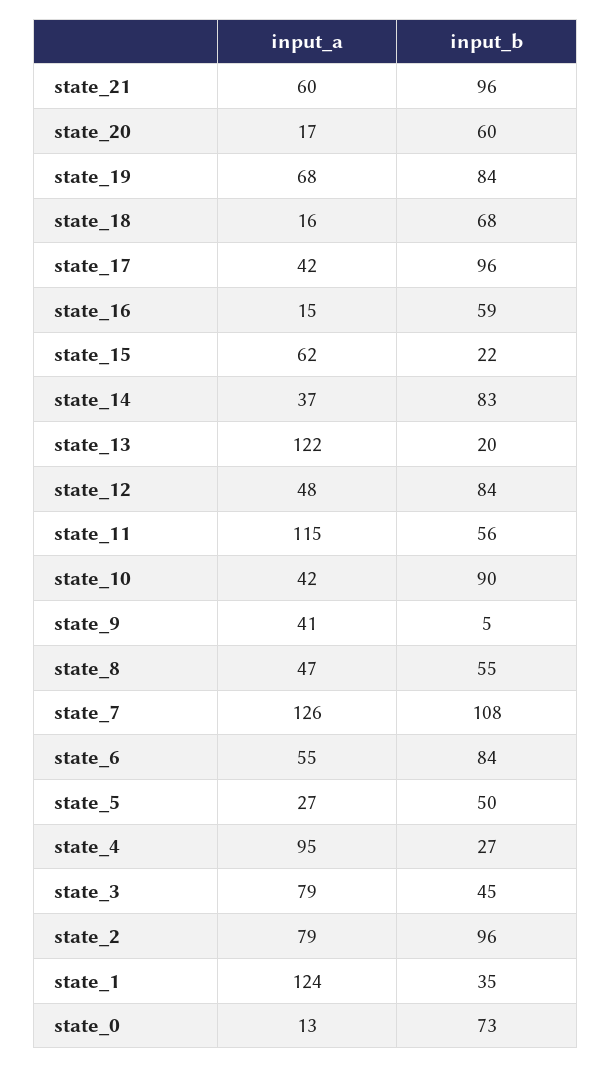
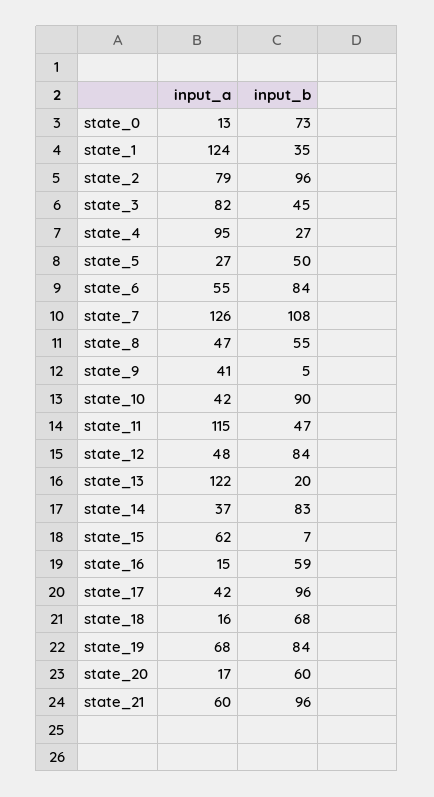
  {
    "input_a": {
      "state_21": 60,
      "state_20": 17,
      "state_19": 68,
      "state_18": 16,
      "state_17": 42,
      "state_16": 15,
      "state_15": 62,
      "state_14": 37,
      "state_13": 122,
      "state_12": 48,
      "state_11": 115,
      "state_10": 42,
      "state_9": 41,
      "state_8": 47,
      "state_7": 126,
      "state_6": 55,
      "state_5": 27,
      "state_4": 95,
-     "state_3": 79,
+     "state_3": 82,
      "state_2": 79,
      "state_1": 124,
      "state_0": 13
    },
    "input_b": {
      "state_21": 96,
      "state_20": 60,
      "state_19": 84,
      "state_18": 68,
      "state_17": 96,
      "state_16": 59,
-     "state_15": 22,
+     "state_15": 7,
      "state_14": 83,
      "state_13": 20,
      "state_12": 84,
-     "state_11": 56,
+     "state_11": 47,
      "state_10": 90,
      "state_9": 5,
      "state_8": 55,
      "state_7": 108,
      "state_6": 84,
      "state_5": 50,
      "state_4": 27,
      "state_3": 45,
      "state_2": 96,
      "state_1": 35,
      "state_0": 73
    }
  }

